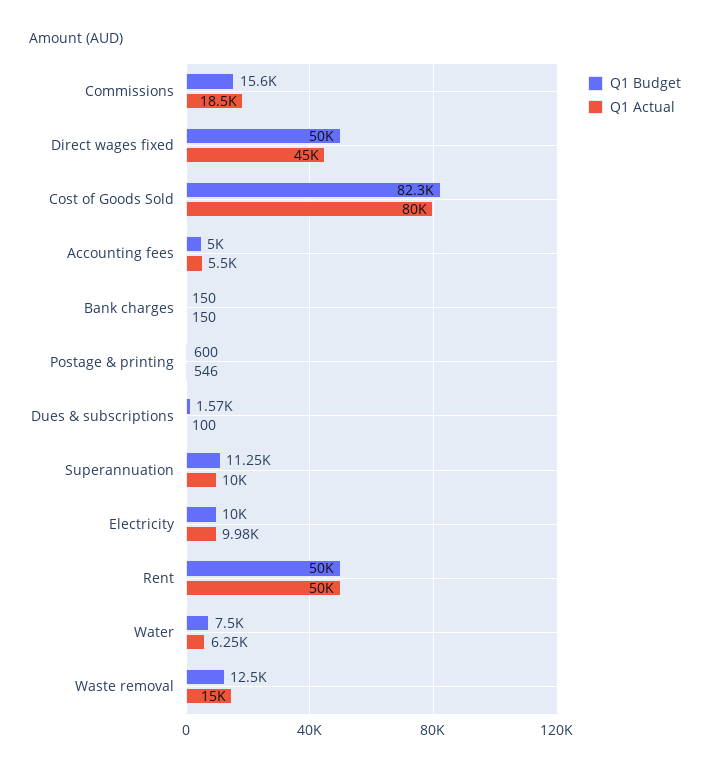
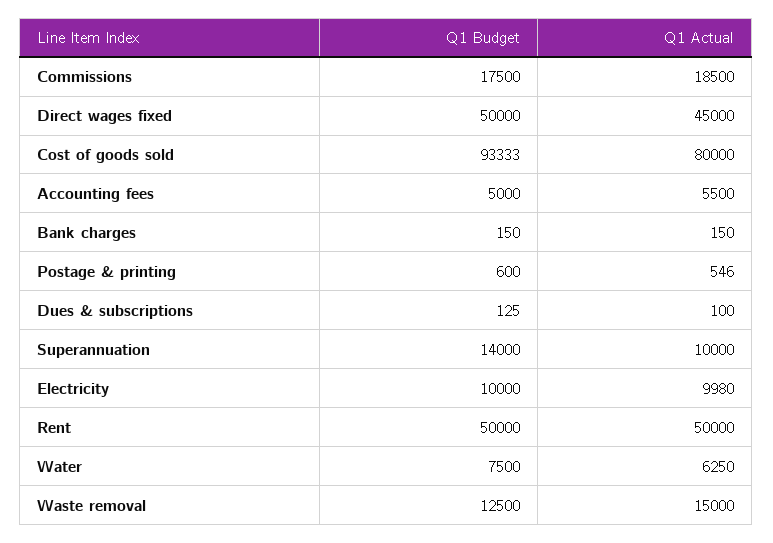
  {
    "Q1 Budget": {
-     "Commissions": 15600,
+     "Commissions": 17500,
      "Direct wages fixed": 50000,
-     "Cost of Goods Sold": 82300,
+     "Cost of Goods Sold": 93333,
      "Accounting fees": 5000,
      "Bank charges": 150,
      "Postage & printing": 600,
-     "Dues & subscriptions": 1570,
+     "Dues & subscriptions": 125,
-     "Superannuation": 11250,
+     "Superannuation": 14000,
      "Electricity": 10000,
      "Rent": 50000,
      "Water": 7500,
      "Waste removal": 12500
    },
    "Q1 Actual": {
      "Commissions": 18500,
      "Direct wages fixed": 45000,
      "Cost of Goods Sold": 80000,
      "Accounting fees": 5500,
      "Bank charges": 150,
      "Postage & printing": 546,
      "Dues & subscriptions": 100,
      "Superannuation": 10000,
      "Electricity": 9980,
      "Rent": 50000,
      "Water": 6250,
      "Waste removal": 15000
    }
  }

